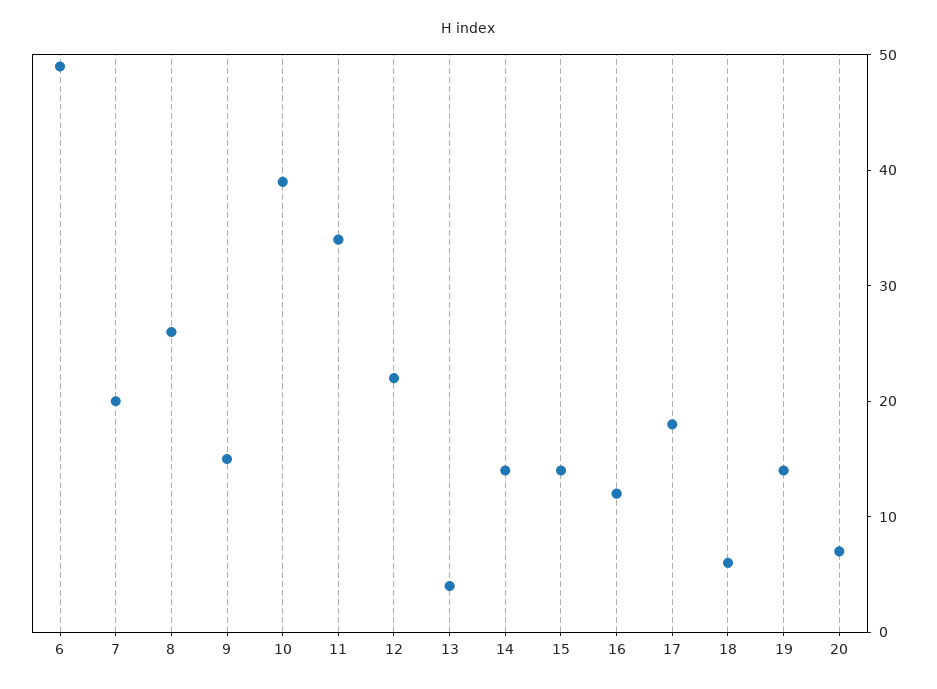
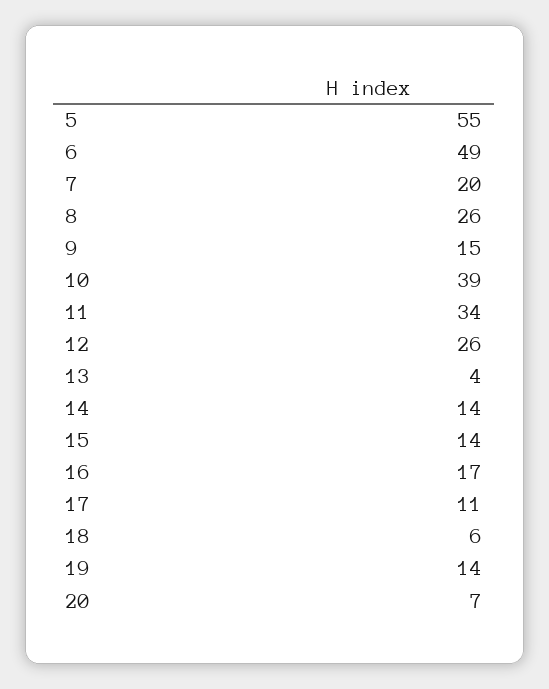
  {
    "6": 49,
    "7": 20,
    "8": 26,
    "9": 15,
    "10": 39,
    "11": 34,
-   "12": 22,
+   "12": 26,
    "13": 4,
    "14": 14,
    "15": 14,
-   "16": 12,
+   "16": 17,
-   "17": 18,
+   "17": 11,
    "18": 6,
    "19": 14,
-   "20": 7
+   "20": 7,
+   "5": 55
  }

